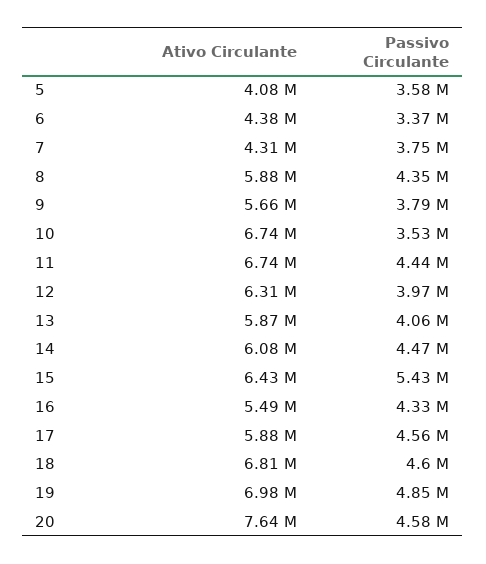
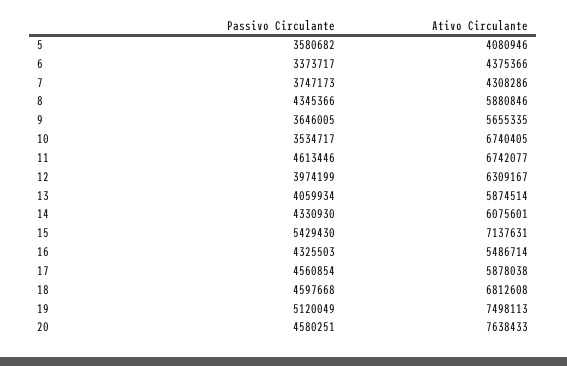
  {
    "Ativo Circulante": {
      "5": 4080946,
      "6": 4375366,
      "7": 4308286,
      "8": 5880846,
      "9": 5655335,
      "10": 6740405,
      "11": 6742077,
      "12": 6309167,
      "13": 5874514,
      "14": 6075601,
-     "15": 6430000,
+     "15": 7137631,
      "16": 5486714,
      "17": 5878038,
      "18": 6812608,
-     "19": 6980000,
+     "19": 7498113,
      "20": 7638433
    },
    "Passivo Circulante": {
      "5": 3580682,
      "6": 3373717,
      "7": 3747173,
      "8": 4345366,
-     "9": 3790000,
+     "9": 3646005,
      "10": 3534717,
-     "11": 4440000,
+     "11": 4613446,
      "12": 3974199,
      "13": 4059934,
-     "14": 4470000,
+     "14": 4330930,
      "15": 5429430,
      "16": 4325503,
      "17": 4560854,
      "18": 4597668,
-     "19": 4850000,
+     "19": 5120049,
      "20": 4580251
    }
  }

